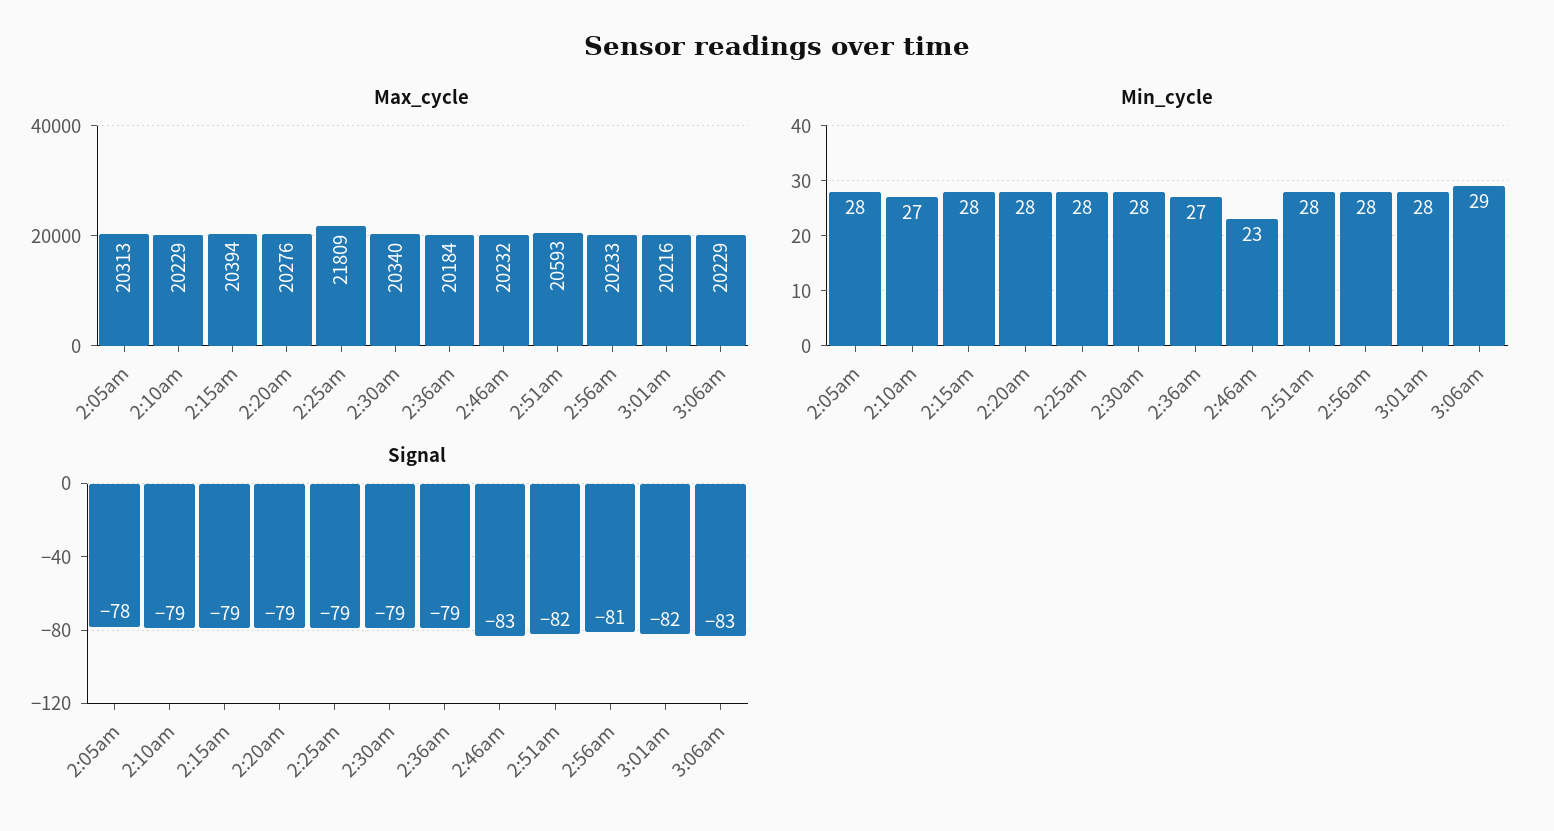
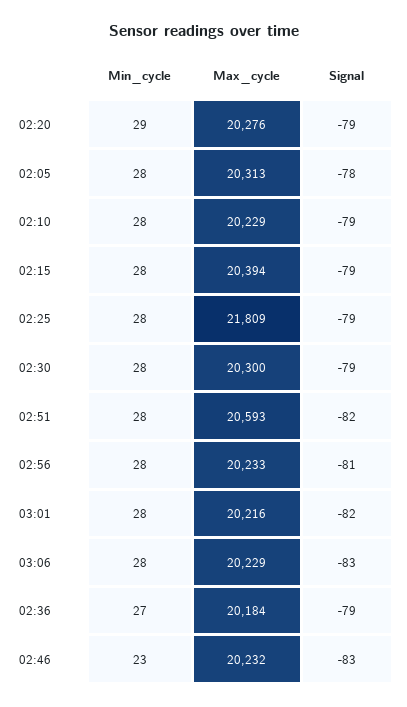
  {
    "Max_cycle": {
      "2:05am": 20313,
      "2:10am": 20229,
      "2:15am": 20394,
      "2:20am": 20276,
      "2:25am": 21809,
-     "2:30am": 20340,
+     "2:30am": 20300,
      "2:36am": 20184,
      "2:46am": 20232,
      "2:51am": 20593,
      "2:56am": 20233,
      "3:01am": 20216,
      "3:06am": 20229
    },
    "Min_cycle": {
      "2:05am": 28,
-     "2:10am": 27,
+     "2:10am": 28,
      "2:15am": 28,
-     "2:20am": 28,
+     "2:20am": 29,
      "2:25am": 28,
      "2:30am": 28,
      "2:36am": 27,
      "2:46am": 23,
      "2:51am": 28,
      "2:56am": 28,
      "3:01am": 28,
-     "3:06am": 29
+     "3:06am": 28
    },
    "Signal": {
      "2:05am": -78,
      "2:10am": -79,
      "2:15am": -79,
      "2:20am": -79,
      "2:25am": -79,
      "2:30am": -79,
      "2:36am": -79,
      "2:46am": -83,
      "2:51am": -82,
      "2:56am": -81,
      "3:01am": -82,
      "3:06am": -83
    }
  }

